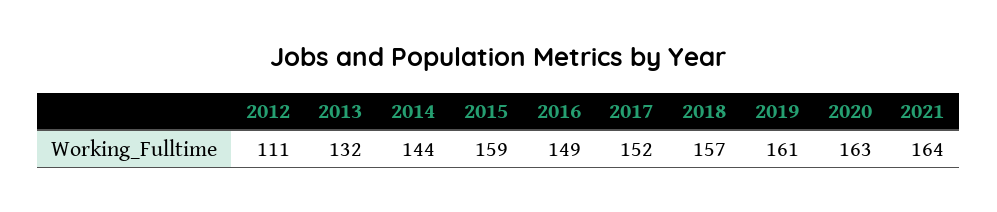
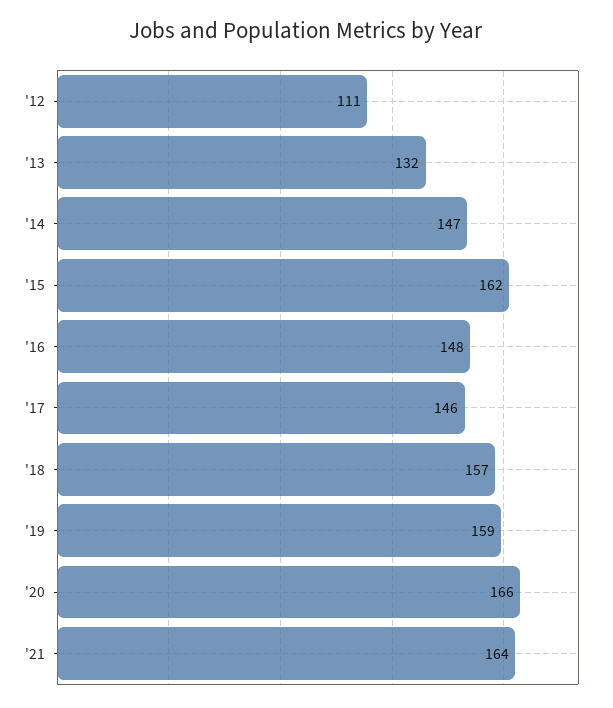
  {
    "2012": 111,
    "2013": 132,
-   "2014": 144,
+   "2014": 147,
-   "2015": 159,
+   "2015": 162,
-   "2016": 149,
+   "2016": 148,
-   "2017": 152,
+   "2017": 146,
    "2018": 157,
-   "2019": 161,
+   "2019": 159,
-   "2020": 163,
+   "2020": 166,
    "2021": 164
  }

